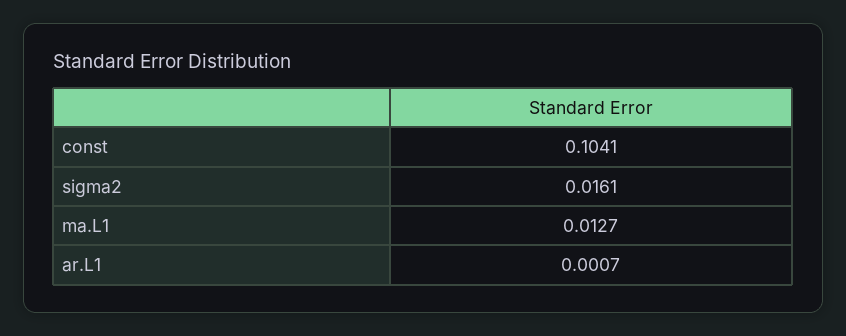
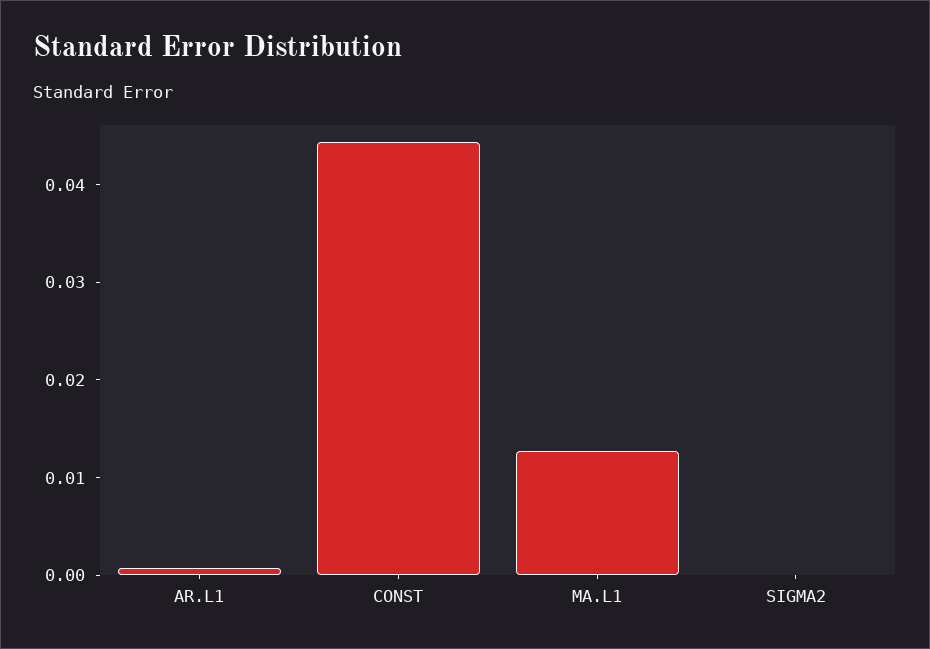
  {
-   "const": 0.1041,
+   "const": 0.044,
-   "sigma2": 0.0161,
+   "sigma2": 0,
    "ma.L1": 0.0127,
    "ar.L1": 0.0007
  }

